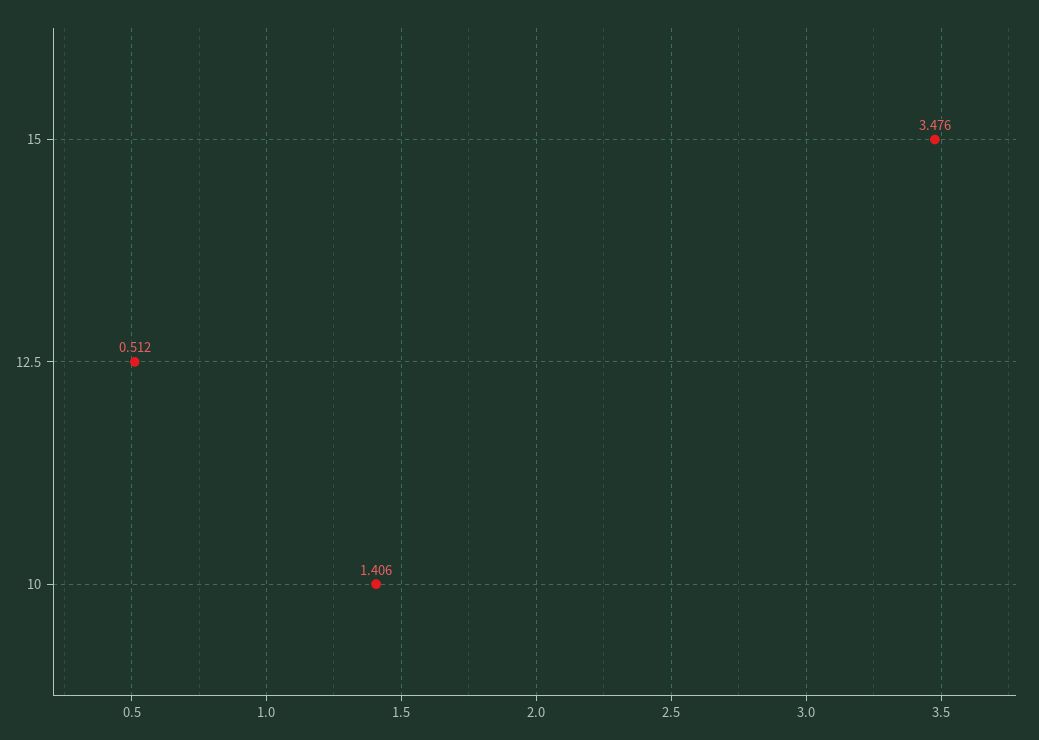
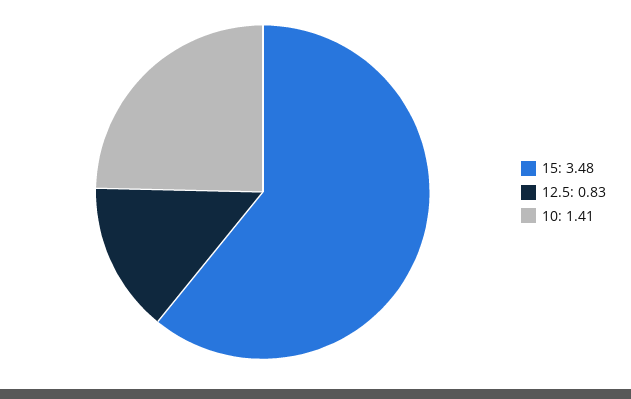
  {
    "15": 3.476,
-   "12.5": 0.512,
+   "12.5": 0.83,
    "10": 1.406
  }

